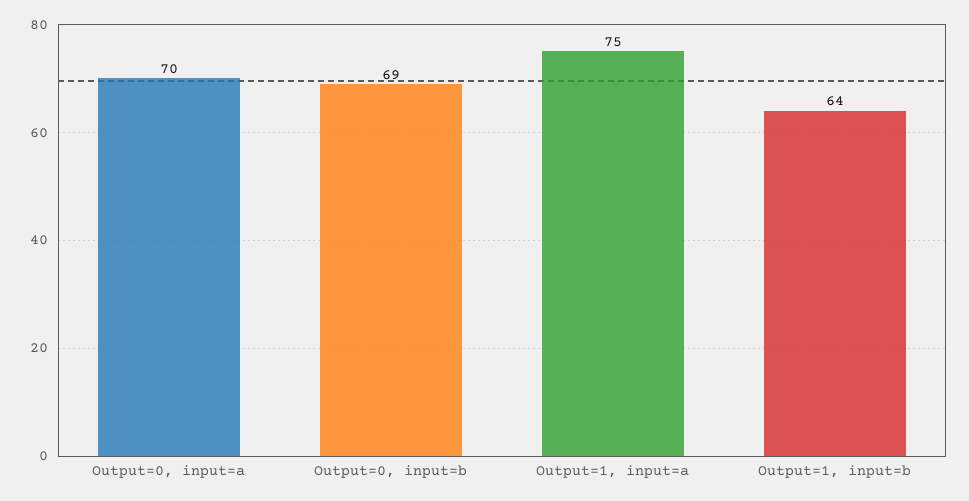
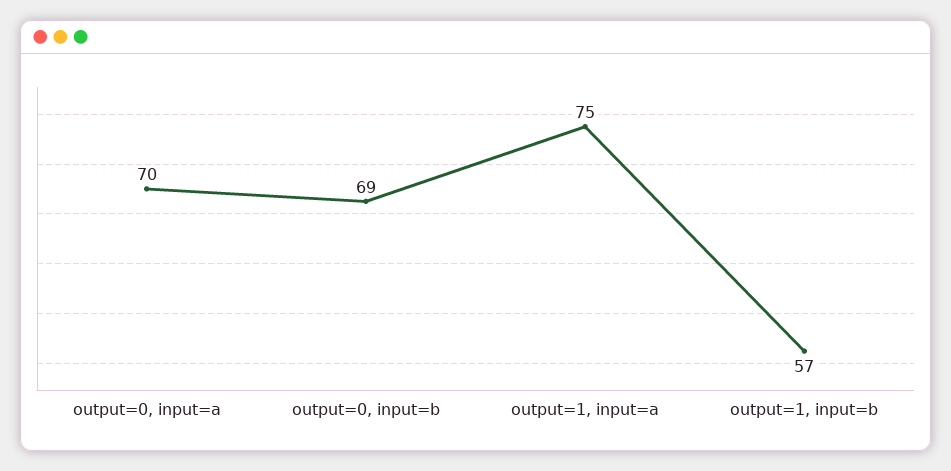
  {
    "Output=0, input=a": 70,
    "Output=0, input=b": 69,
    "Output=1, input=a": 75,
-   "Output=1, input=b": 64
+   "Output=1, input=b": 57
  }

